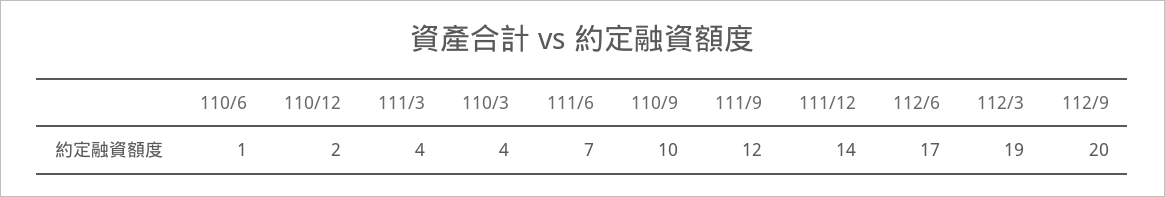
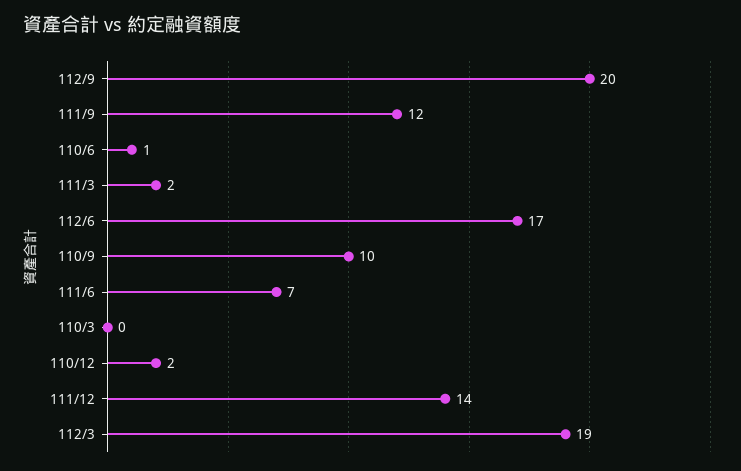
  {
    "110/6": 1,
    "110/12": 2,
-   "111/3": 4,
+   "111/3": 2,
-   "110/3": 4,
+   "110/3": 0,
    "111/6": 7,
    "110/9": 10,
    "111/9": 12,
    "111/12": 14,
    "112/6": 17,
    "112/3": 19,
    "112/9": 20
  }

